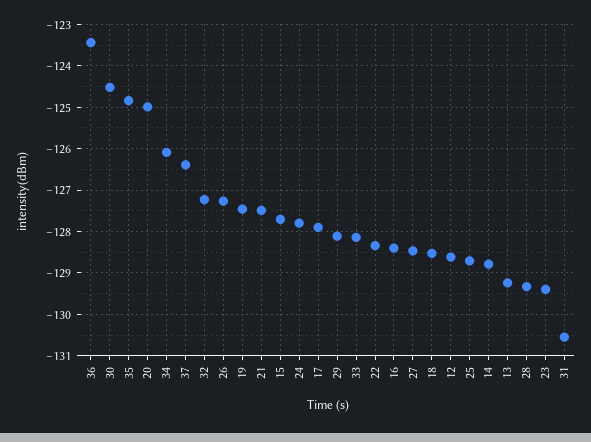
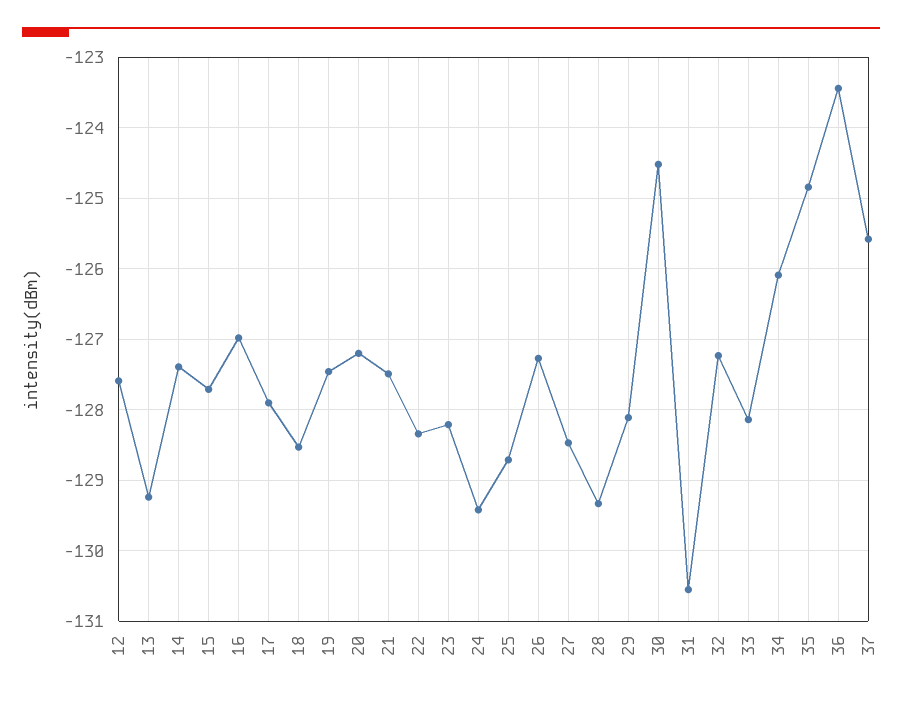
  {
    "36": -123.4,
    "30": -124.5,
    "35": -124.8,
-   "20": -125,
+   "20": -127.2,
    "34": -126.1,
-   "37": -126.4,
+   "37": -125.6,
    "32": -127.2,
    "26": -127.3,
    "19": -127.5,
    "21": -127.5,
    "15": -127.7,
-   "24": -127.8,
+   "24": -129.4,
    "17": -127.9,
    "29": -128.1,
    "33": -128.1,
    "22": -128.3,
-   "16": -128.4,
+   "16": -127,
    "27": -128.5,
    "18": -128.5,
-   "12": -128.6,
+   "12": -127.6,
    "25": -128.7,
-   "14": -128.8,
+   "14": -127.4,
    "13": -129.2,
    "28": -129.3,
-   "23": -129.4,
+   "23": -128.2,
    "31": -130.6
  }

